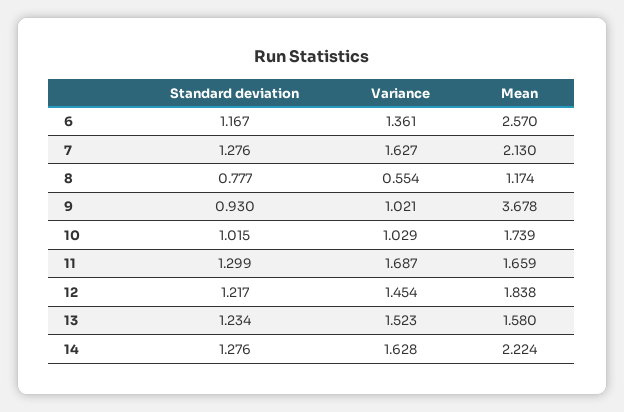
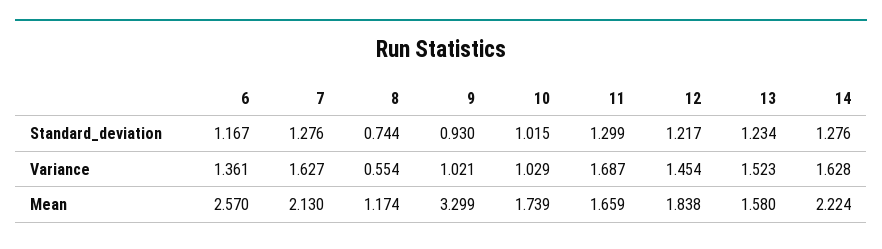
  {
    "Standard deviation": {
      "6": 1.167,
      "7": 1.276,
-     "8": 0.777,
+     "8": 0.744,
      "9": 0.93,
      "10": 1.015,
      "11": 1.299,
      "12": 1.217,
      "13": 1.234,
      "14": 1.276
    },
    "Variance": {
      "6": 1.361,
      "7": 1.627,
      "8": 0.554,
      "9": 1.021,
      "10": 1.029,
      "11": 1.687,
      "12": 1.454,
      "13": 1.523,
      "14": 1.628
    },
    "Mean": {
      "6": 2.57,
      "7": 2.13,
      "8": 1.174,
-     "9": 3.678,
+     "9": 3.299,
      "10": 1.739,
      "11": 1.659,
      "12": 1.838,
      "13": 1.58,
      "14": 2.224
    }
  }

